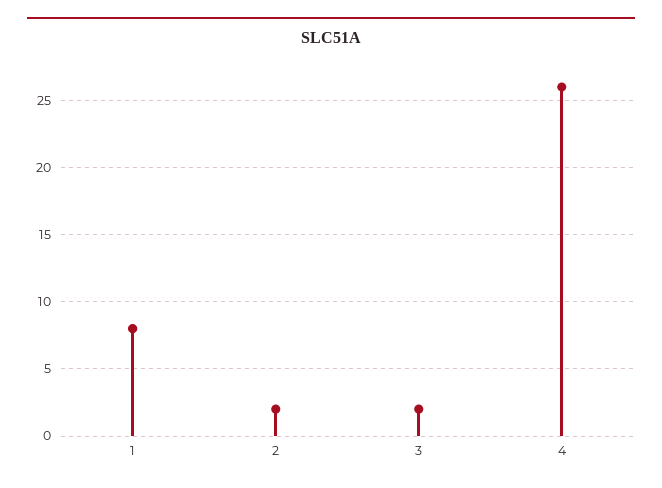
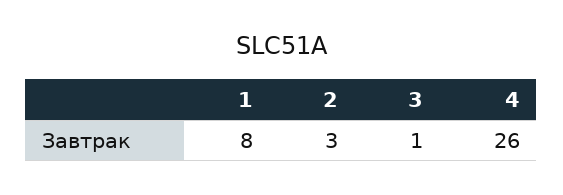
  {
    "1": 8,
-   "2": 2,
+   "2": 3,
-   "3": 2,
+   "3": 1,
    "4": 26
  }

